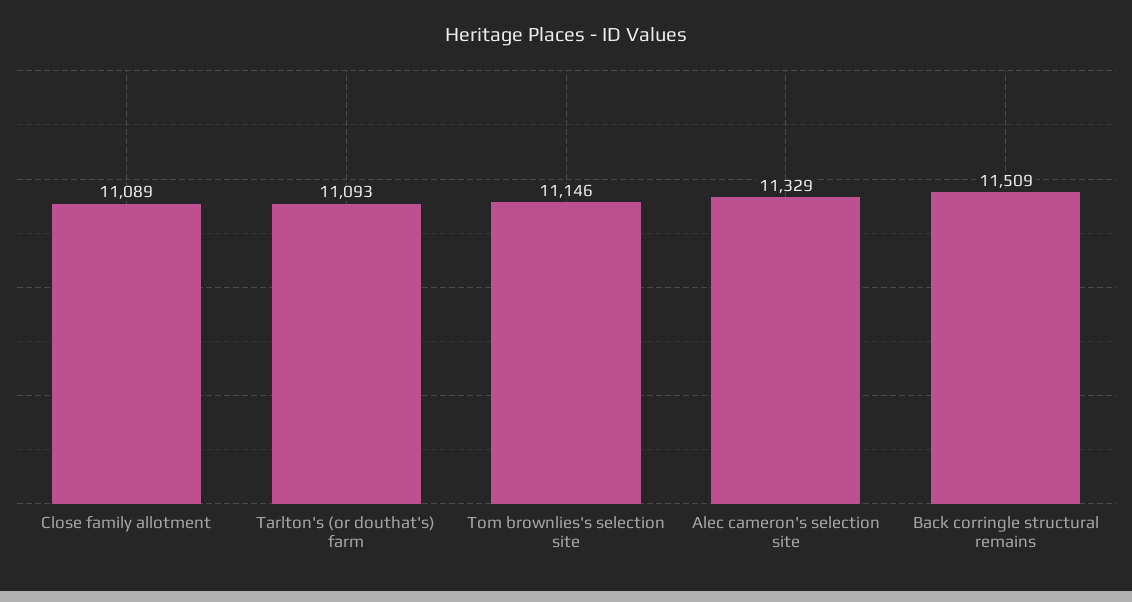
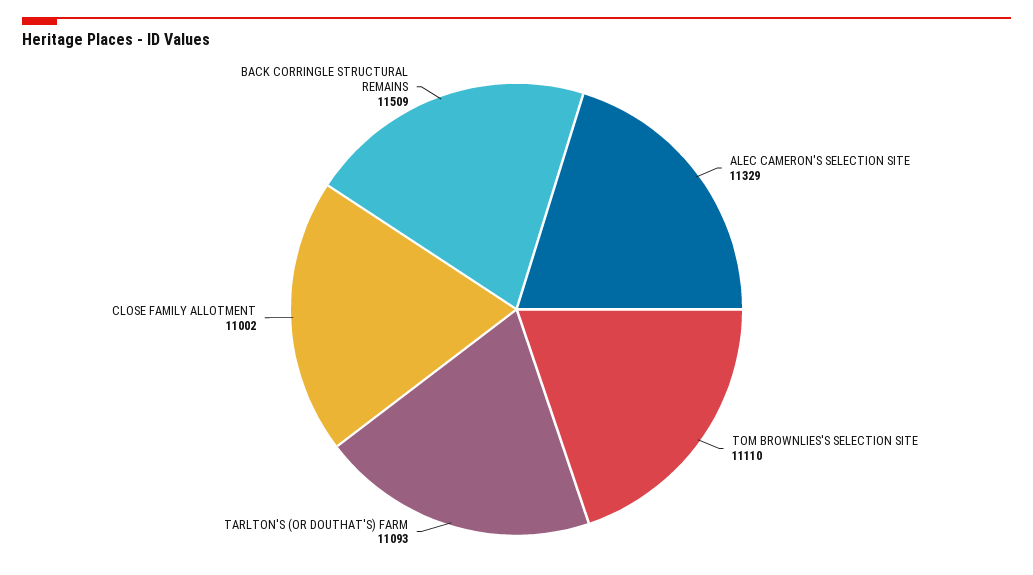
  {
-   "Close family allotment": 11089,
+   "Close family allotment": 11002,
    "Tarlton's (or douthat's) farm": 11093,
-   "Tom brownlies's selection site": 11146,
+   "Tom brownlies's selection site": 11110,
    "Alec cameron's selection site": 11329,
    "Back corringle structural remains": 11509
  }

